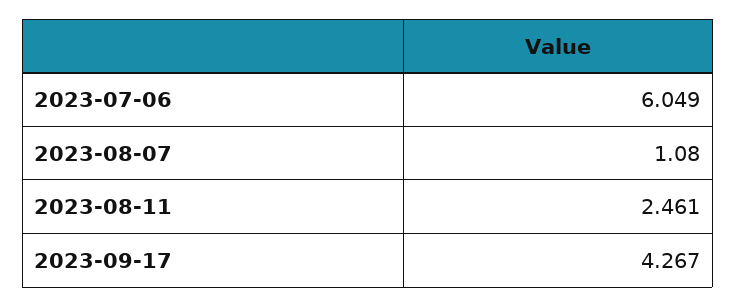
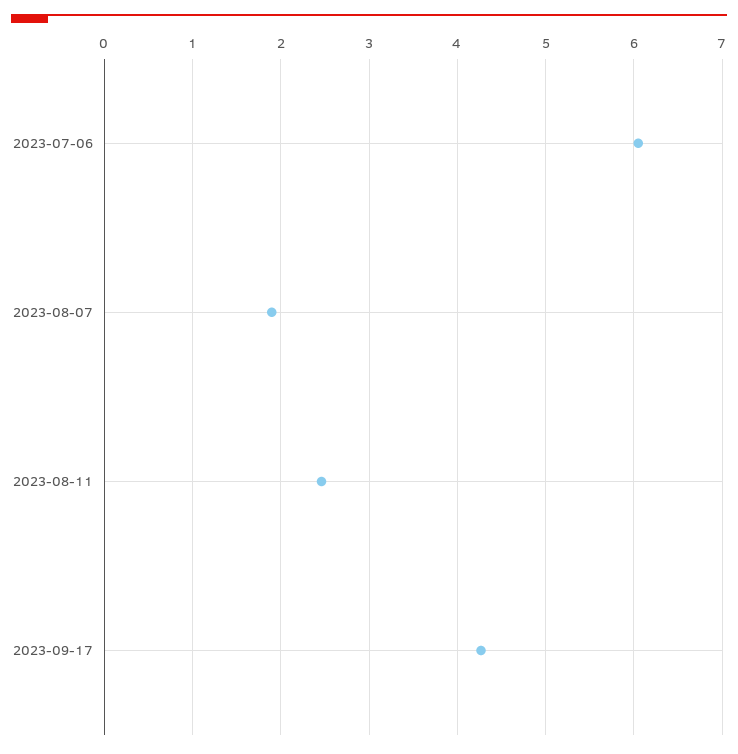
  {
    "2023-07-06": 6.049,
-   "2023-08-07": 1.08,
+   "2023-08-07": 1.9,
    "2023-08-11": 2.461,
    "2023-09-17": 4.267
  }

